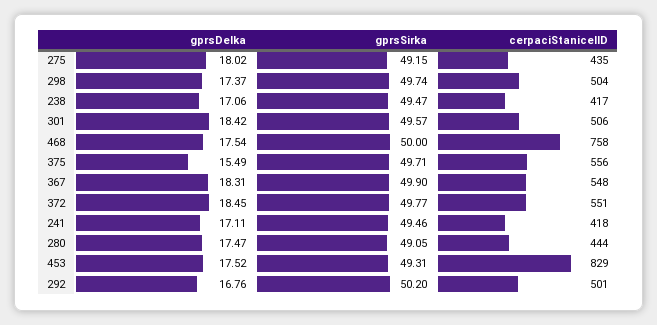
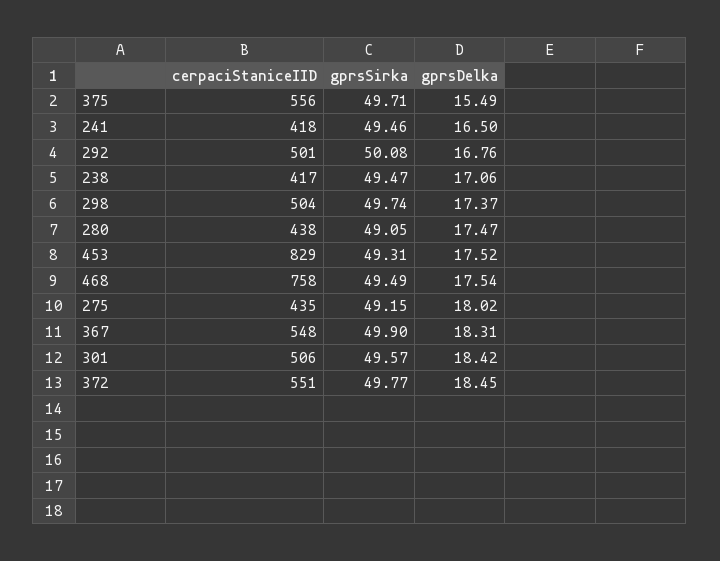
  {
    "gprsDelka": {
      "275": 18.02,
      "298": 17.37,
      "238": 17.06,
      "301": 18.42,
      "468": 17.54,
      "375": 15.49,
      "367": 18.31,
      "372": 18.45,
-     "241": 17.11,
+     "241": 16.5,
      "280": 17.47,
      "453": 17.52,
      "292": 16.76
    },
    "gprsSirka": {
      "275": 49.15,
      "298": 49.74,
      "238": 49.47,
      "301": 49.57,
-     "468": 50,
+     "468": 49.49,
      "375": 49.71,
      "367": 49.9,
      "372": 49.77,
      "241": 49.46,
      "280": 49.05,
      "453": 49.31,
-     "292": 50.2
+     "292": 50.08
    },
    "cerpaciStaniceIID": {
      "275": 435,
      "298": 504,
      "238": 417,
      "301": 506,
      "468": 758,
      "375": 556,
      "367": 548,
      "372": 551,
      "241": 418,
-     "280": 444,
+     "280": 438,
      "453": 829,
      "292": 501
    }
  }

